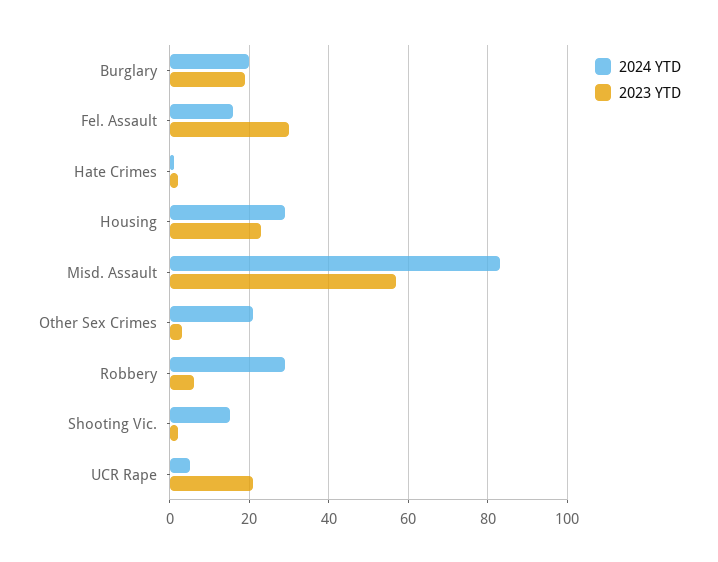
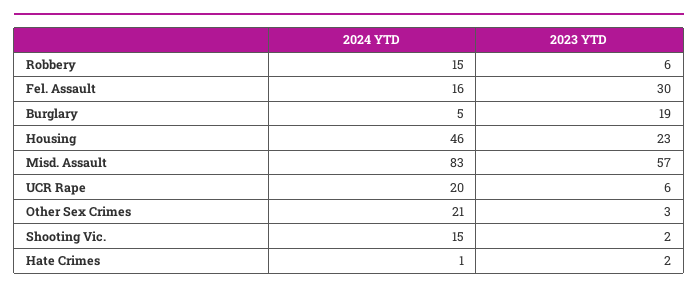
  {
    "2024 YTD": {
-     "Burglary": 20,
+     "Burglary": 5,
      "Fel. Assault": 16,
      "Hate Crimes": 1,
-     "Housing": 30,
+     "Housing": 46,
      "Misd. Assault": 83,
      "Other Sex Crimes": 21,
-     "Robbery": 30,
+     "Robbery": 15,
      "Shooting Vic.": 15,
-     "UCR Rape": 5
+     "UCR Rape": 20
    },
    "2023 YTD": {
      "Burglary": 19,
      "Fel. Assault": 30,
      "Hate Crimes": 2,
      "Housing": 23,
      "Misd. Assault": 57,
      "Other Sex Crimes": 3,
      "Robbery": 6,
      "Shooting Vic.": 2,
-     "UCR Rape": 20
+     "UCR Rape": 6
    }
  }

